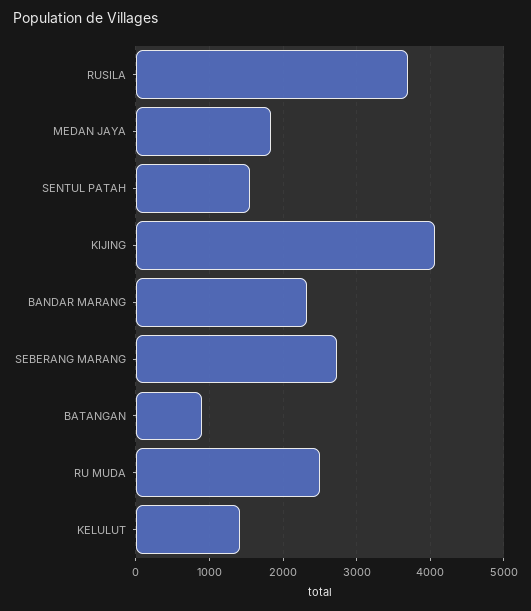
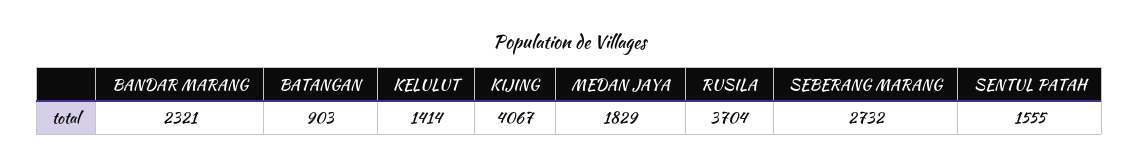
  {
    "RUSILA": 3704,
    "MEDAN JAYA": 1829,
    "SENTUL PATAH": 1555,
    "KIJING": 4067,
    "BANDAR MARANG": 2321,
    "SEBERANG MARANG": 2732,
    "BATANGAN": 903,
-   "RU MUDA": 2500,
    "KELULUT": 1414
  }

